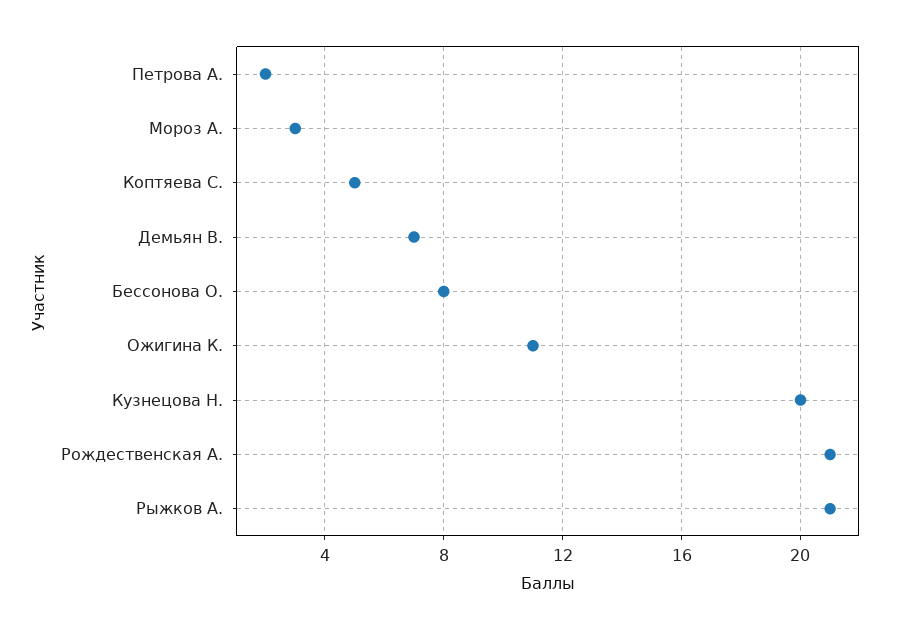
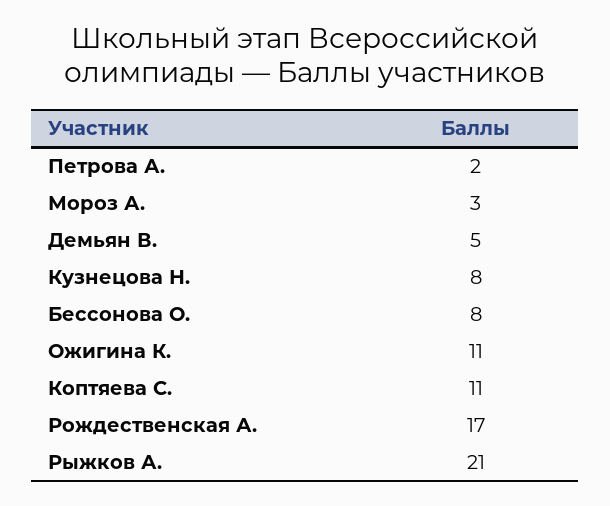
  {
    "Петрова А.": 2,
    "Мороз А.": 3,
-   "Коптяева С.": 5,
+   "Коптяева С.": 11,
-   "Демьян В.": 7,
+   "Демьян В.": 5,
    "Бессонова О.": 8,
    "Ожигина К.": 11,
-   "Кузнецова Н.": 20,
+   "Кузнецова Н.": 8,
-   "Рождественская А.": 21,
+   "Рождественская А.": 17,
    "Рыжков А.": 21
  }

